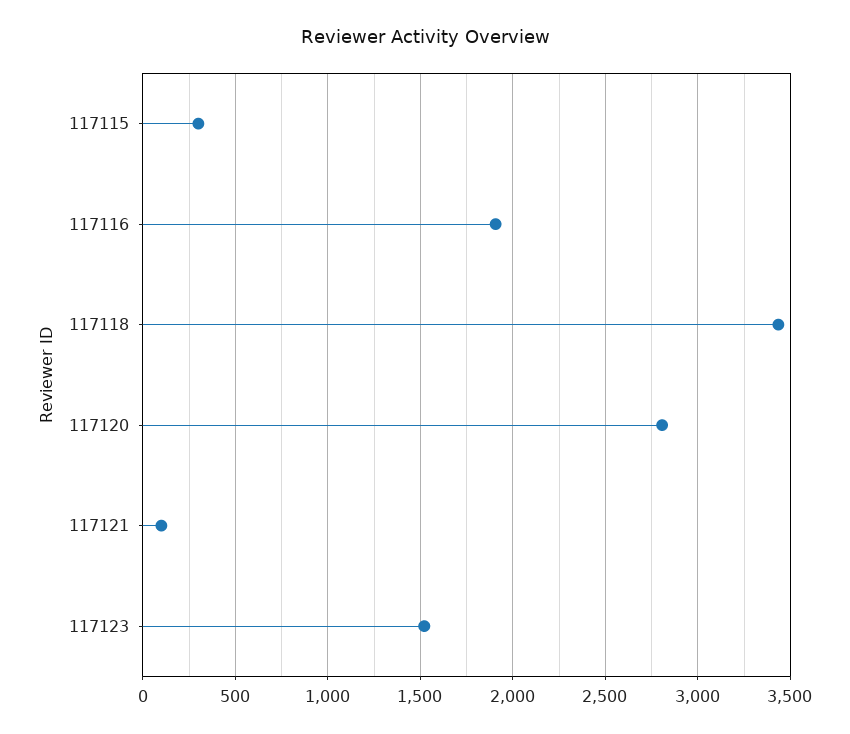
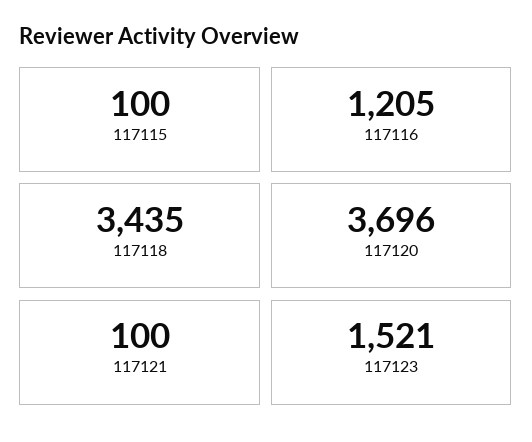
  {
-   "117115": 300,
+   "117115": 100,
-   "117116": 1900,
+   "117116": 1205,
    "117118": 3435,
-   "117120": 2800,
+   "117120": 3696,
    "117121": 100,
    "117123": 1521
  }

